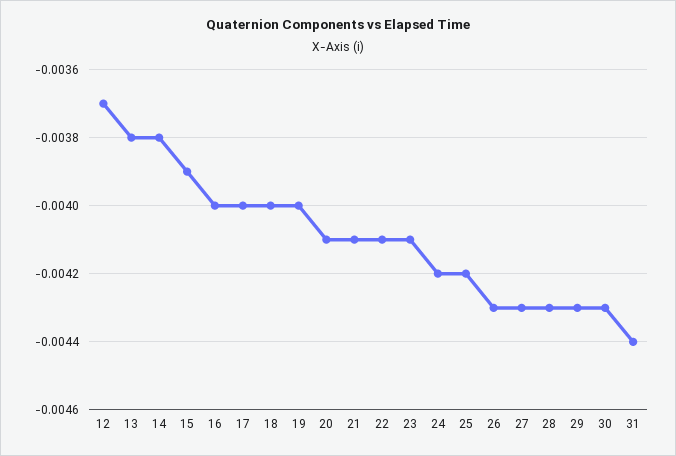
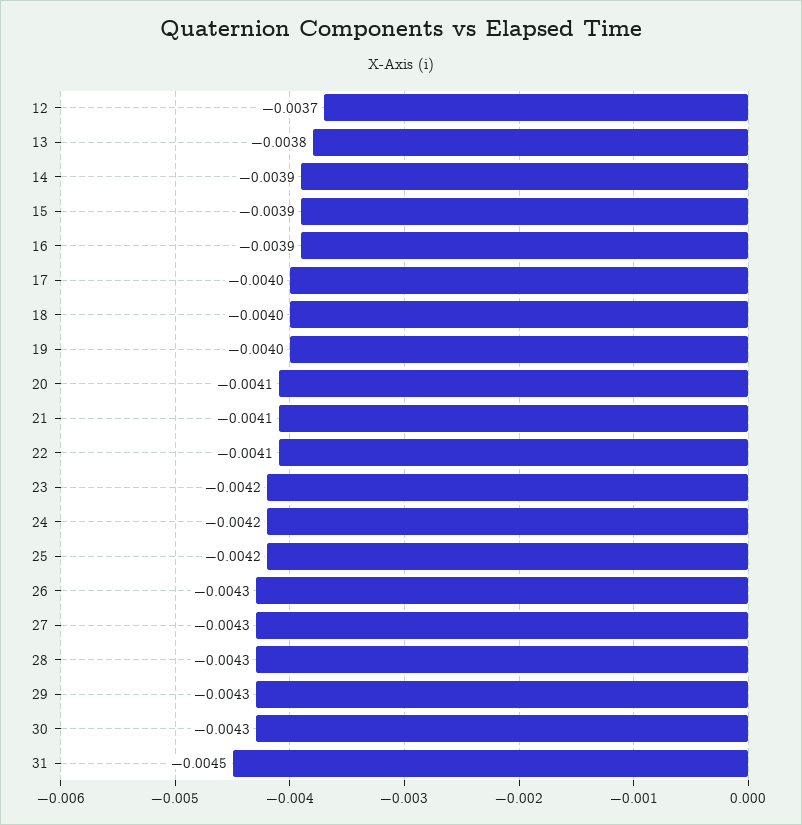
  {
    "12": -0.0037,
    "13": -0.0038,
-   "14": -0.0038,
+   "14": -0.0039,
    "15": -0.0039,
-   "16": -0.004,
+   "16": -0.0039,
    "17": -0.004,
    "18": -0.004,
    "19": -0.004,
    "20": -0.0041,
    "21": -0.0041,
    "22": -0.0041,
-   "23": -0.0041,
+   "23": -0.0042,
    "24": -0.0042,
    "25": -0.0042,
    "26": -0.0043,
    "27": -0.0043,
    "28": -0.0043,
    "29": -0.0043,
    "30": -0.0043,
-   "31": -0.0044
+   "31": -0.0045
  }

